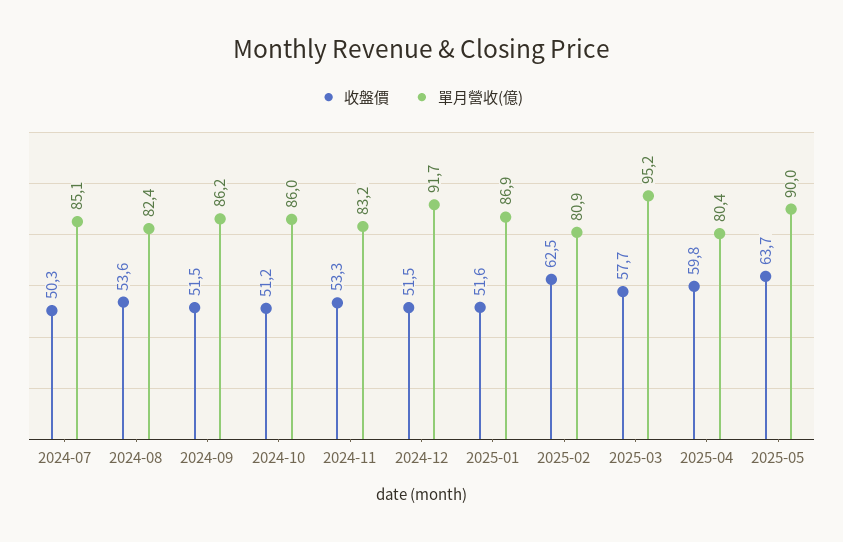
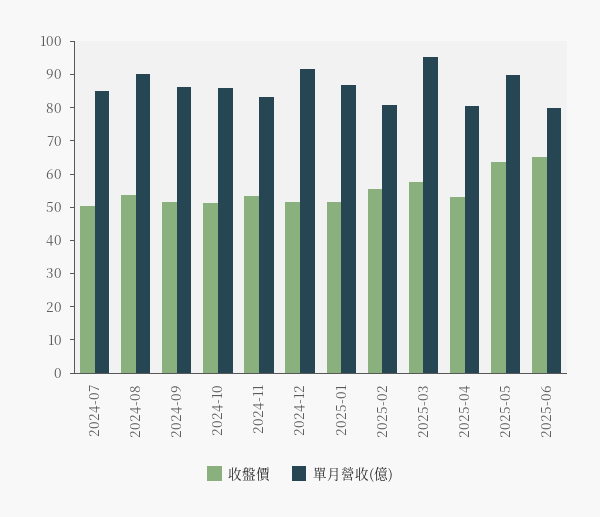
  {
    "收盤價": {
      "2024-07": 50.3,
      "2024-08": 53.6,
      "2024-09": 51.5,
      "2024-10": 51.2,
      "2024-11": 53.3,
      "2024-12": 51.5,
      "2025-01": 51.6,
-     "2025-02": 62.5,
+     "2025-02": 55,
      "2025-03": 57.7,
-     "2025-04": 59.8,
+     "2025-04": 52.5,
-     "2025-05": 63.7
+     "2025-05": 63.7,
+     "2025-06": 65
    },
    "單月營收(億)": {
      "2024-07": 85.1,
-     "2024-08": 82.4,
+     "2024-08": 90,
      "2024-09": 86.2,
      "2024-10": 86,
      "2024-11": 83.2,
      "2024-12": 91.7,
      "2025-01": 86.9,
      "2025-02": 80.9,
      "2025-03": 95.2,
      "2025-04": 80.4,
-     "2025-05": 90
+     "2025-05": 90,
+     "2025-06": 80
    }
  }

